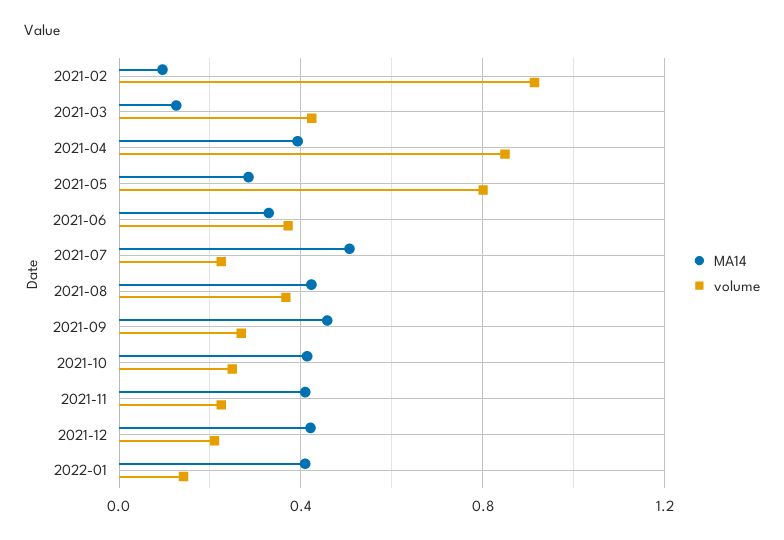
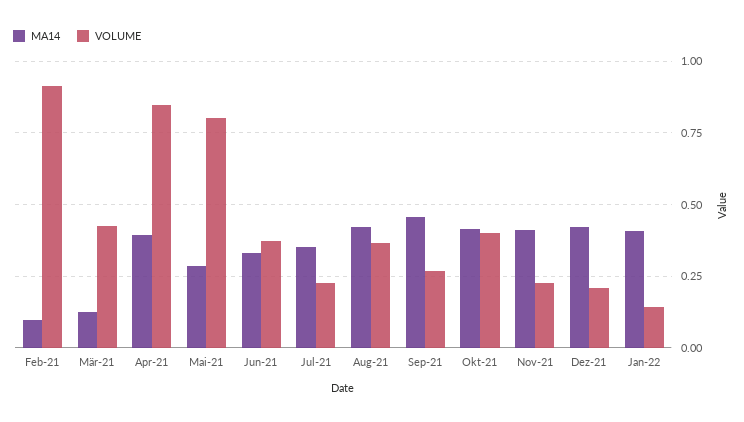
  {
    "MA14": {
      "2021-02": 0.1,
      "2021-03": 0.125,
      "2021-04": 0.4,
      "2021-05": 0.275,
      "2021-06": 0.325,
-     "2021-07": 0.5,
+     "2021-07": 0.35,
      "2021-08": 0.425,
      "2021-09": 0.45,
      "2021-10": 0.425,
      "2021-11": 0.4,
      "2021-12": 0.425,
      "2022-01": 0.4
    },
    "volume": {
      "2021-02": 0.925,
      "2021-03": 0.425,
      "2021-04": 0.85,
      "2021-05": 0.8,
      "2021-06": 0.375,
      "2021-07": 0.225,
      "2021-08": 0.375,
      "2021-09": 0.275,
-     "2021-10": 0.25,
+     "2021-10": 0.4,
      "2021-11": 0.225,
      "2021-12": 0.2,
      "2022-01": 0.15
    }
  }

